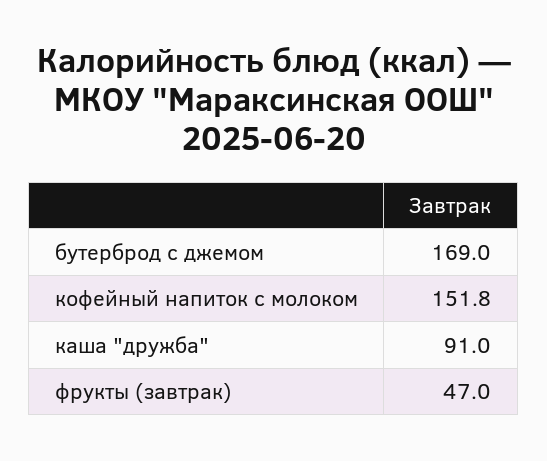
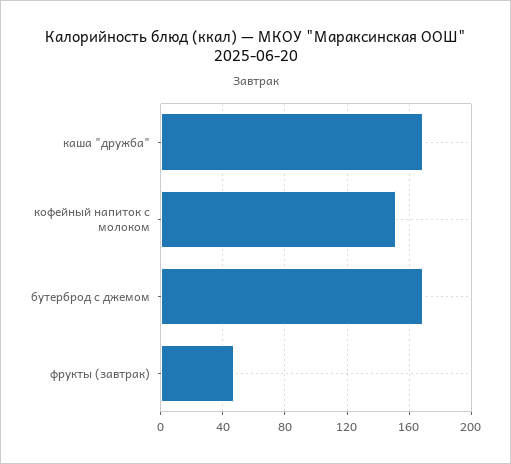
  {
    "бутерброд с джемом": 169,
    "кофейный напиток с молоком": 151.8,
-   "каша \"дружба\"": 91,
+   "каша \"дружба\"": 170,
    "фрукты (завтрак)": 47
  }

